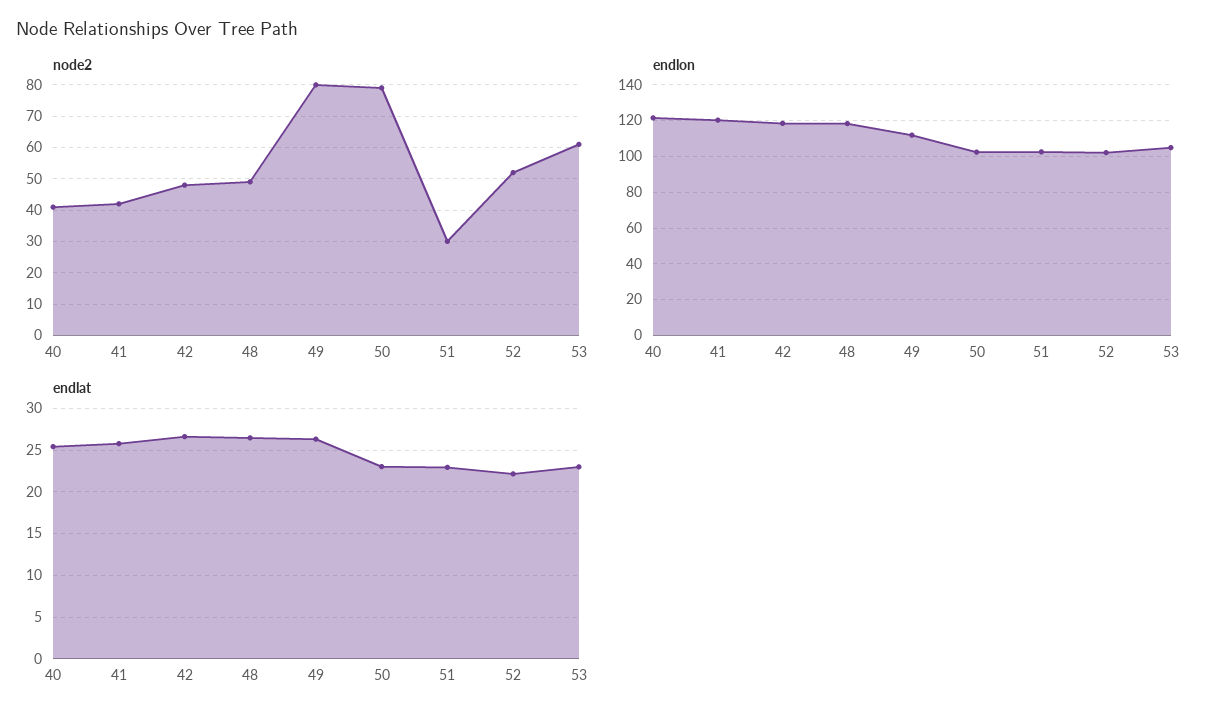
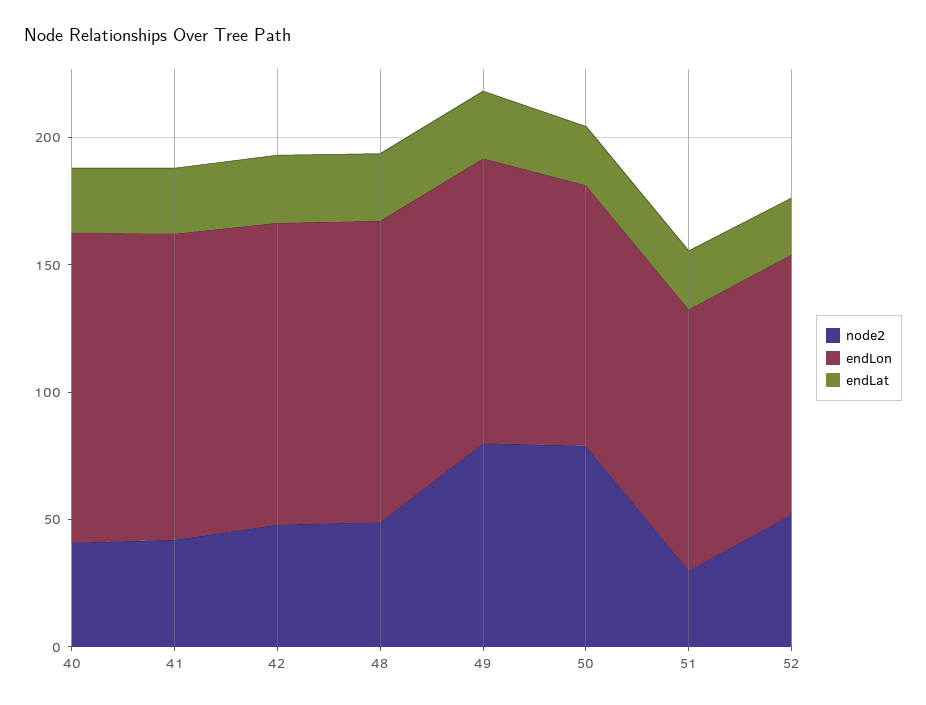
  {
    "node2": {
      "40": 40,
      "41": 40,
      "42": 50,
      "48": 50,
      "49": 80,
      "50": 80,
      "51": 30,
-     "52": 50,
+     "52": 50
-     "53": 60
    },
    "endlon": {
      "40": 120,
      "41": 120,
      "42": 120,
      "48": 120,
      "49": 110,
      "50": 100,
      "51": 105,
-     "52": 100,
+     "52": 100
-     "53": 105
    },
    "endlat": {
      "40": 25,
      "41": 26,
      "42": 27,
      "48": 26,
      "49": 26,
      "50": 23,
      "51": 23,
-     "52": 22,
+     "52": 22
-     "53": 23
    }
  }

